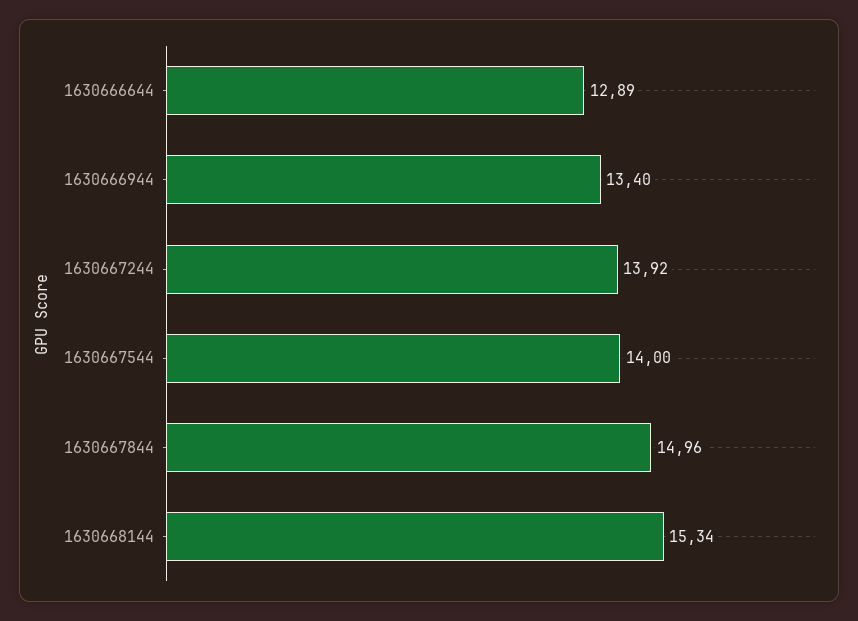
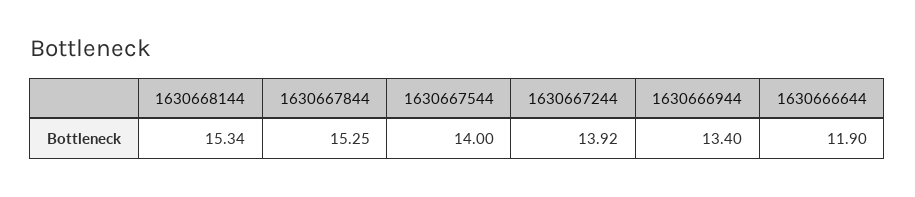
  {
-   "1630666644": 12.89,
+   "1630666644": 11.9,
    "1630666944": 13.4,
    "1630667244": 13.92,
    "1630667544": 14,
-   "1630667844": 14.96,
+   "1630667844": 15.25,
    "1630668144": 15.34
  }

